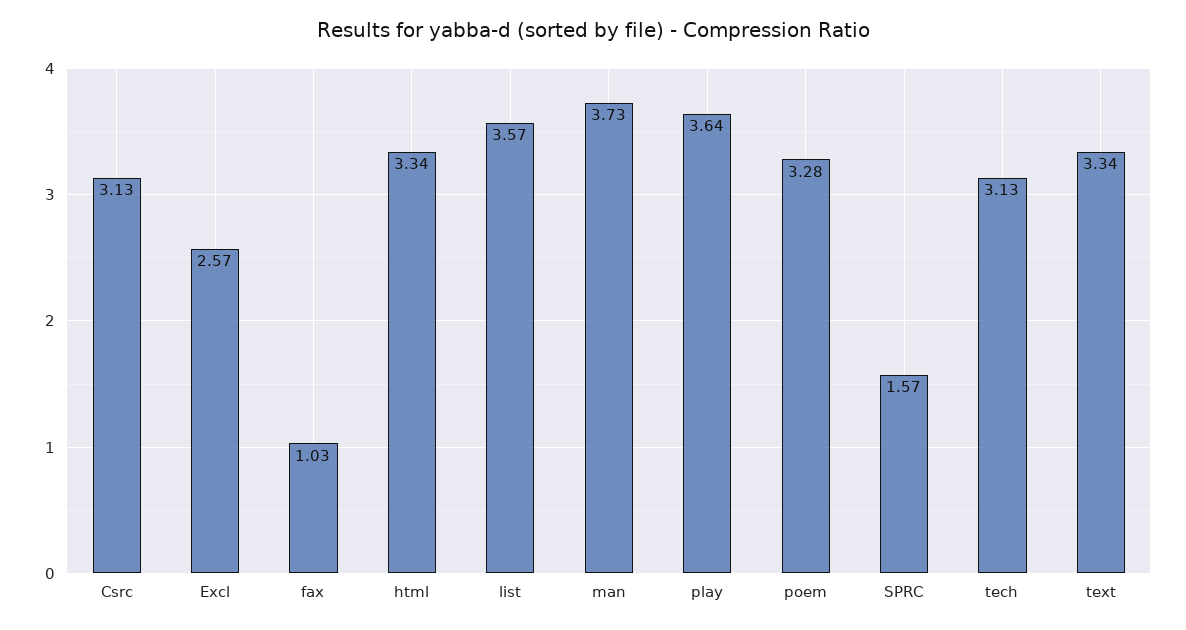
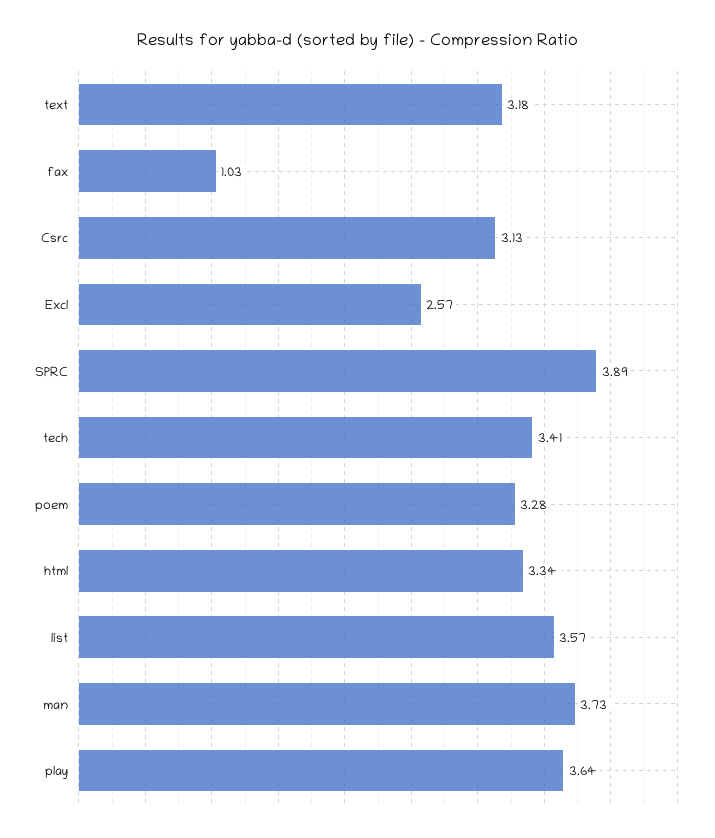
  {
    "Csrc": 3.13,
    "Excl": 2.57,
    "fax": 1.03,
    "html": 3.34,
    "list": 3.57,
    "man": 3.73,
    "play": 3.64,
    "poem": 3.28,
-   "SPRC": 1.57,
+   "SPRC": 3.89,
-   "tech": 3.13,
+   "tech": 3.41,
-   "text": 3.34
+   "text": 3.18
  }

